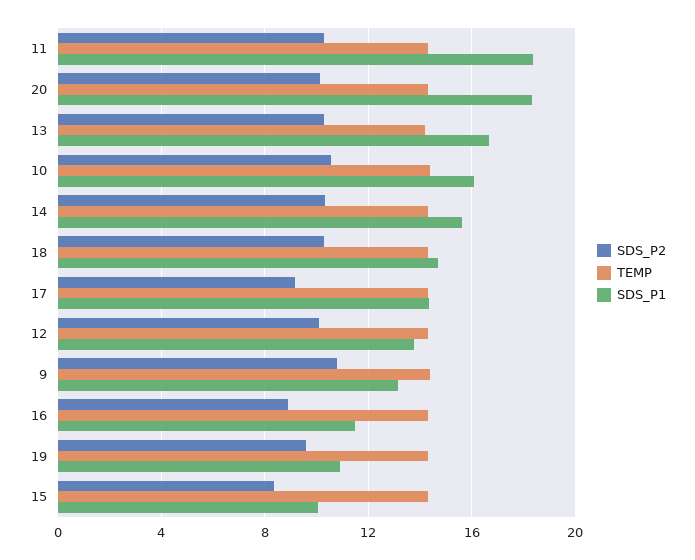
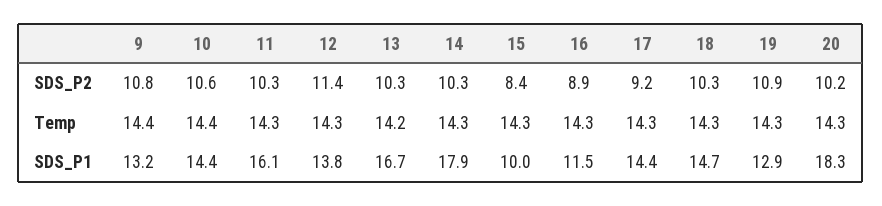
  {
    "SDS_P2": {
      "11": 10.3,
      "20": 10.2,
      "13": 10.3,
      "10": 10.6,
      "14": 10.3,
      "18": 10.3,
      "17": 9.2,
-     "12": 10,
+     "12": 11.4,
      "9": 10.8,
      "16": 8.9,
-     "19": 9.5,
+     "19": 10.9,
      "15": 8.4
    },
    "TEMP": {
      "11": 14.3,
      "20": 14.3,
      "13": 14.2,
      "10": 14.4,
      "14": 14.3,
      "18": 14.3,
      "17": 14.3,
      "12": 14.3,
      "9": 14.4,
      "16": 14.3,
      "19": 14.3,
      "15": 14.3
    },
    "SDS_P1": {
-     "11": 18.5,
+     "11": 16.1,
      "20": 18.3,
      "13": 16.7,
-     "10": 16,
+     "10": 14.4,
-     "14": 15.5,
+     "14": 17.9,
      "18": 14.7,
      "17": 14.4,
      "12": 13.8,
      "9": 13.2,
      "16": 11.5,
-     "19": 11,
+     "19": 12.9,
      "15": 10
    }
  }

